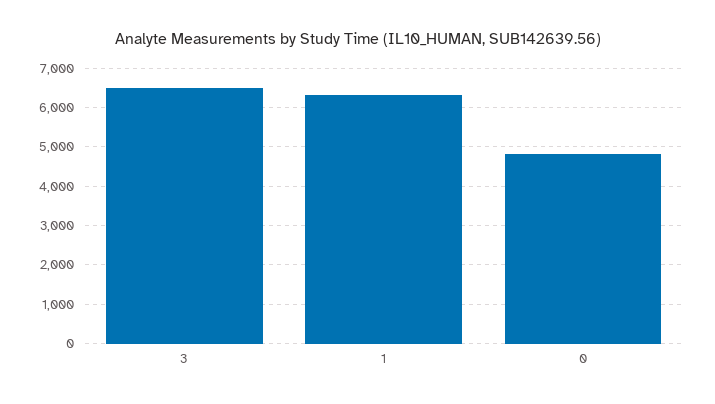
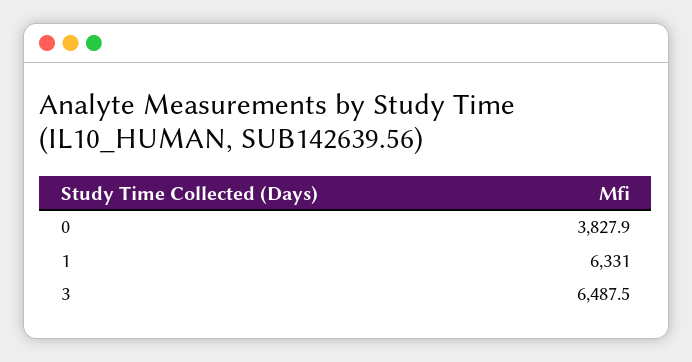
  {
    "3": 6487.5,
    "1": 6331,
-   "0": 4800
+   "0": 3827.9
  }

